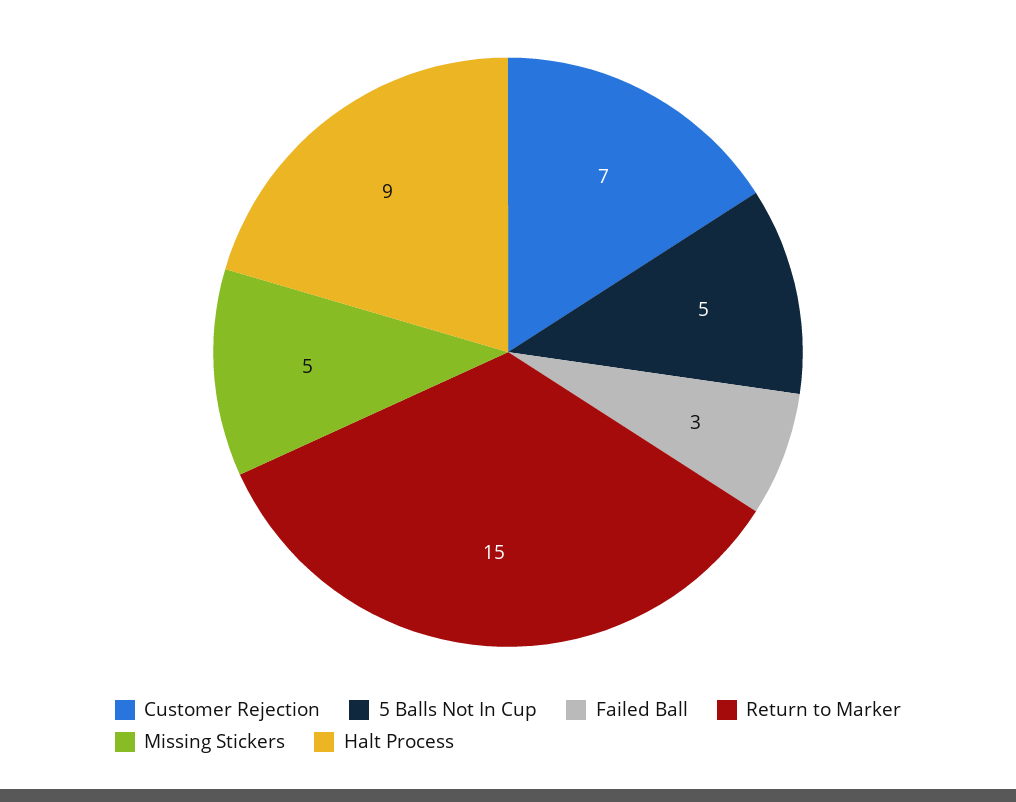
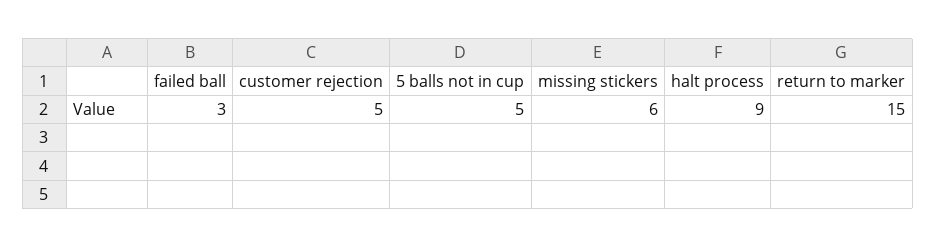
  {
-   "Customer Rejection": 7,
+   "Customer Rejection": 5,
    "5 Balls Not In Cup": 5,
    "Failed Ball": 3,
    "Return to Marker": 15,
-   "Missing Stickers": 5,
+   "Missing Stickers": 6,
    "Halt Process": 9
  }

